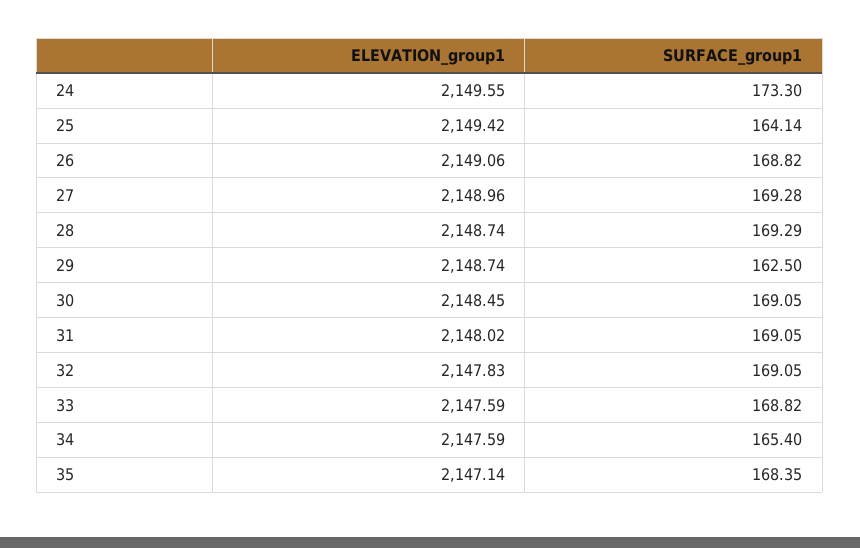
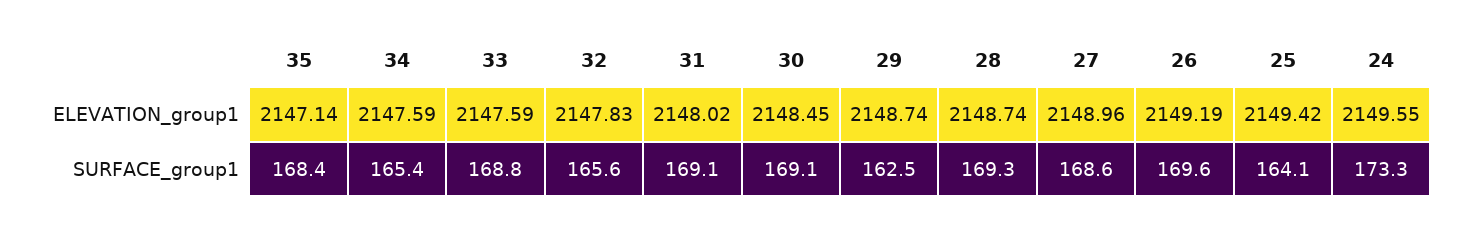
  {
    "ELEVATION_group1": {
      "24": 2149.55,
      "25": 2149.42,
-     "26": 2149.06,
+     "26": 2149.19,
      "27": 2148.96,
      "28": 2148.74,
      "29": 2148.74,
      "30": 2148.45,
      "31": 2148.02,
      "32": 2147.83,
      "33": 2147.59,
      "34": 2147.59,
      "35": 2147.14
    },
    "SURFACE_group1": {
      "24": 173.3,
      "25": 164.14,
-     "26": 168.82,
+     "26": 169.6,
-     "27": 169.28,
+     "27": 168.6,
      "28": 169.29,
      "29": 162.5,
      "30": 169.05,
      "31": 169.05,
-     "32": 169.05,
+     "32": 165.6,
      "33": 168.82,
      "34": 165.4,
      "35": 168.35
    }
  }

